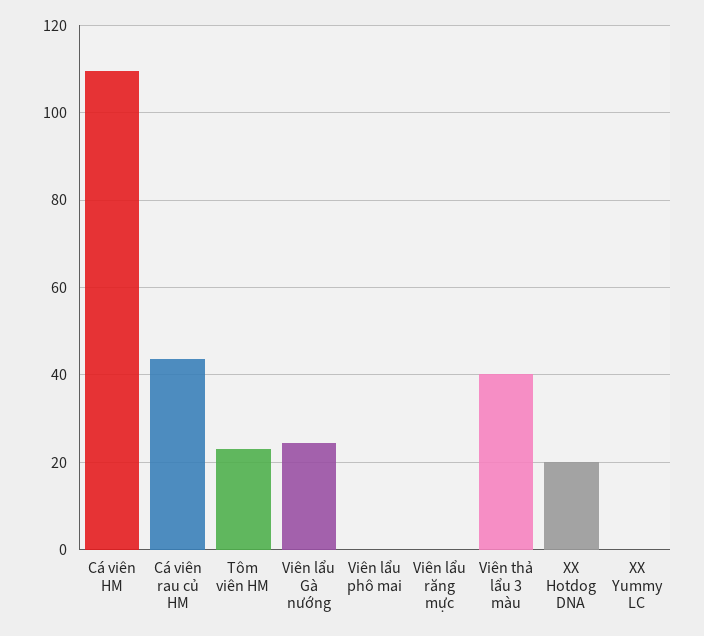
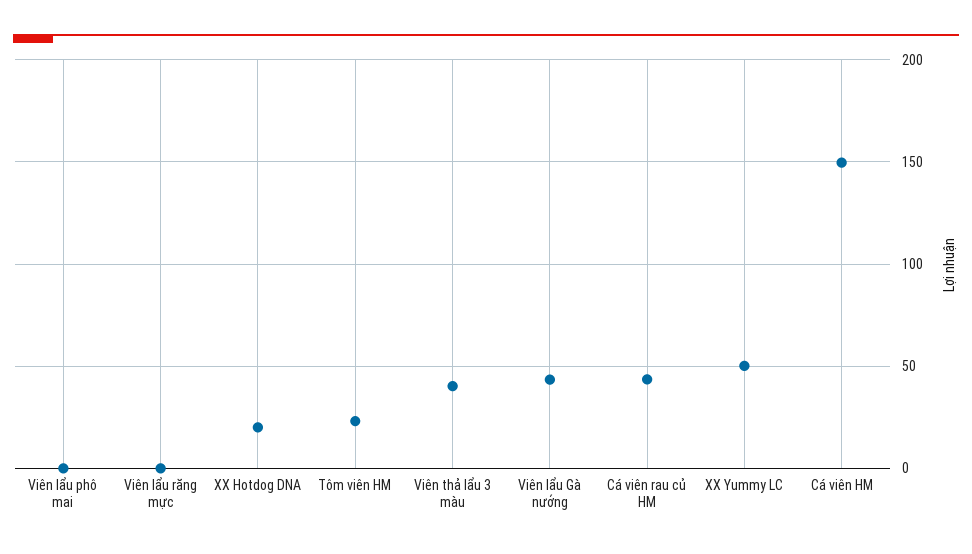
  {
-   "Cá viên HM": 110,
+   "Cá viên HM": 150,
    "Cá viên rau củ HM": 44,
    "Tôm viên HM": 24,
-   "Viên lẩu Gà nướng": 24,
+   "Viên lẩu Gà nướng": 45,
    "Viên lẩu phô mai": 0,
    "Viên lẩu răng mực": 0,
    "Viên thả lẩu 3 màu": 40,
    "XX Hotdog DNA": 20,
-   "XX Yummy LC": 0
+   "XX Yummy LC": 50
  }

